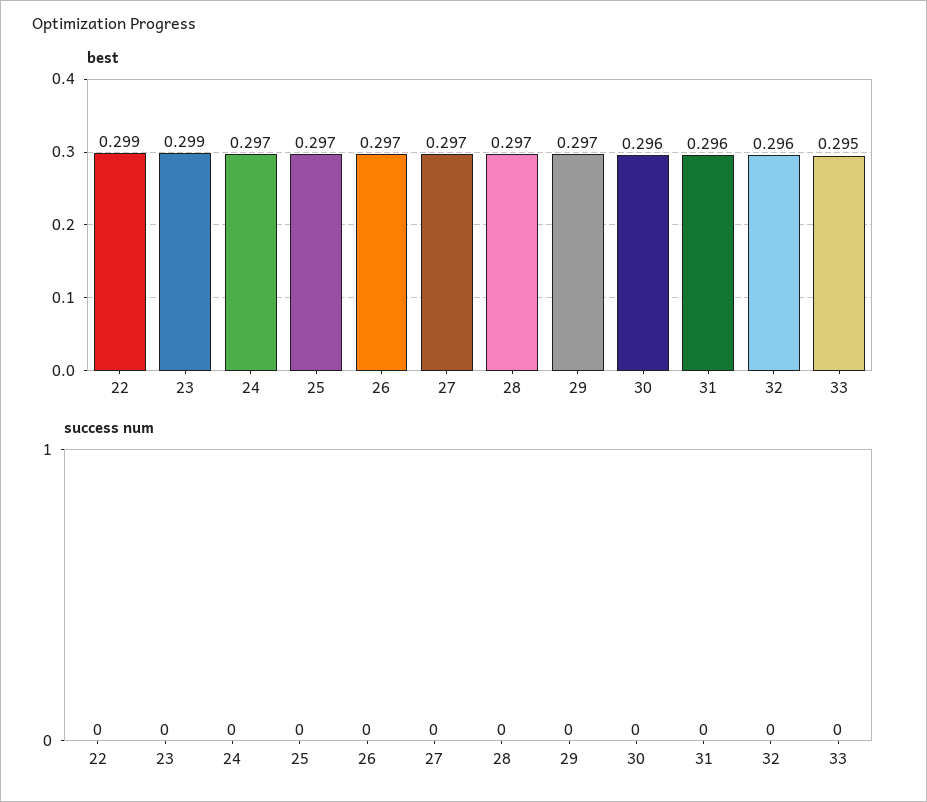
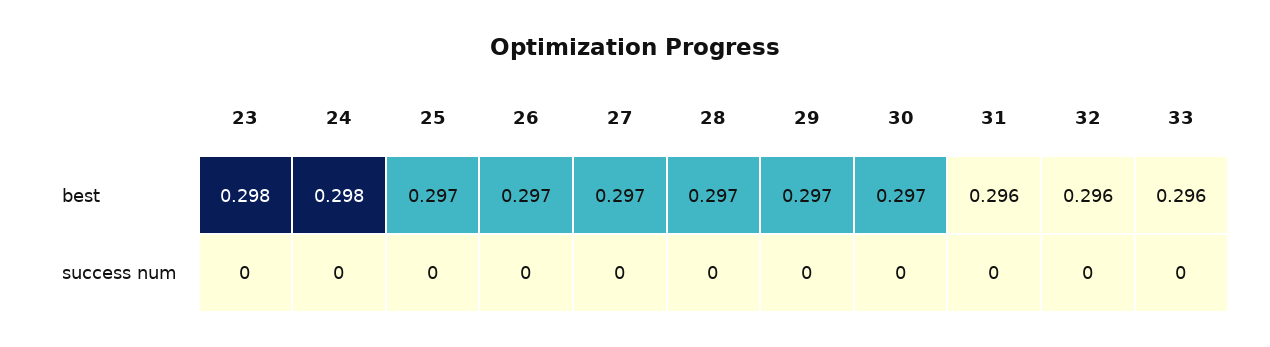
  {
    "best": {
-     "22": 0.299,
-     "23": 0.299,
+     "23": 0.298,
-     "24": 0.297,
+     "24": 0.298,
      "25": 0.297,
      "26": 0.297,
      "27": 0.297,
      "28": 0.297,
      "29": 0.297,
-     "30": 0.296,
+     "30": 0.297,
      "31": 0.296,
      "32": 0.296,
-     "33": 0.295
+     "33": 0.296
    },
    "success num": {
-     "22": 0,
      "23": 0,
      "24": 0,
      "25": 0,
      "26": 0,
      "27": 0,
      "28": 0,
      "29": 0,
      "30": 0,
      "31": 0,
      "32": 0,
      "33": 0
    }
  }

